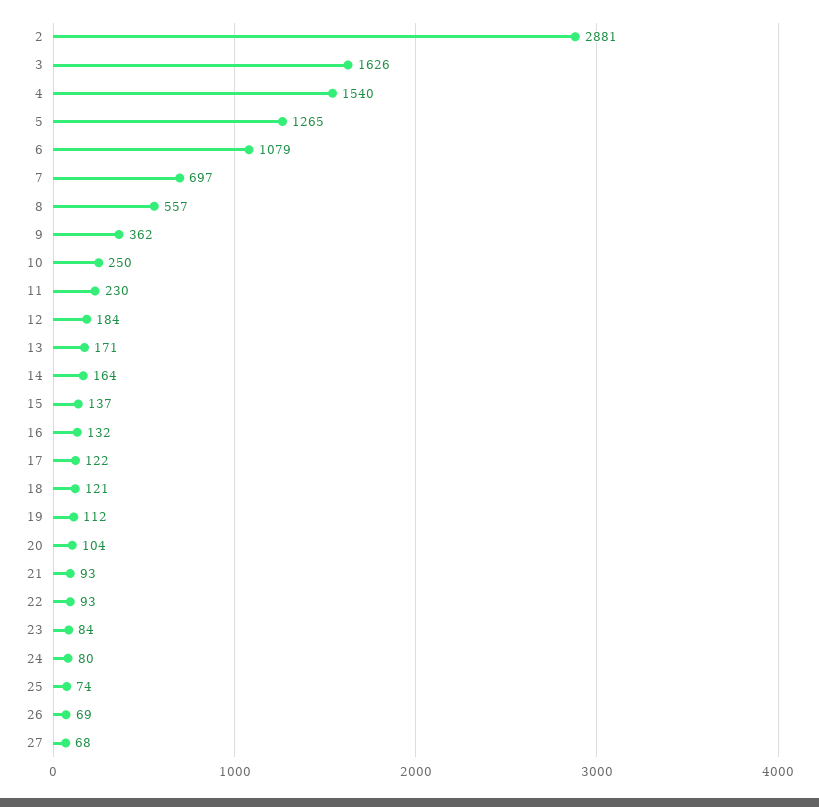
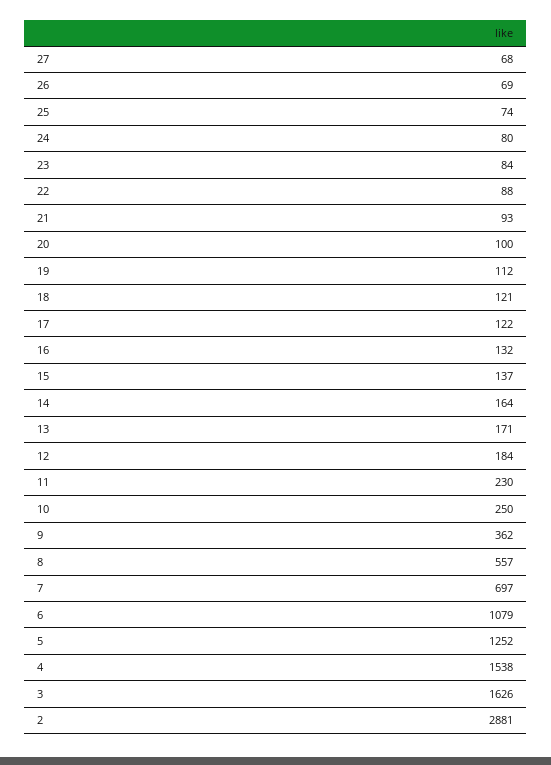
  {
    "2": 2881,
    "3": 1626,
-   "4": 1540,
+   "4": 1538,
-   "5": 1265,
+   "5": 1252,
    "6": 1079,
    "7": 697,
    "8": 557,
    "9": 362,
    "10": 250,
    "11": 230,
    "12": 184,
    "13": 171,
    "14": 164,
    "15": 137,
    "16": 132,
    "17": 122,
    "18": 121,
    "19": 112,
-   "20": 104,
+   "20": 100,
    "21": 93,
-   "22": 93,
+   "22": 88,
    "23": 84,
    "24": 80,
    "25": 74,
    "26": 69,
    "27": 68
  }

